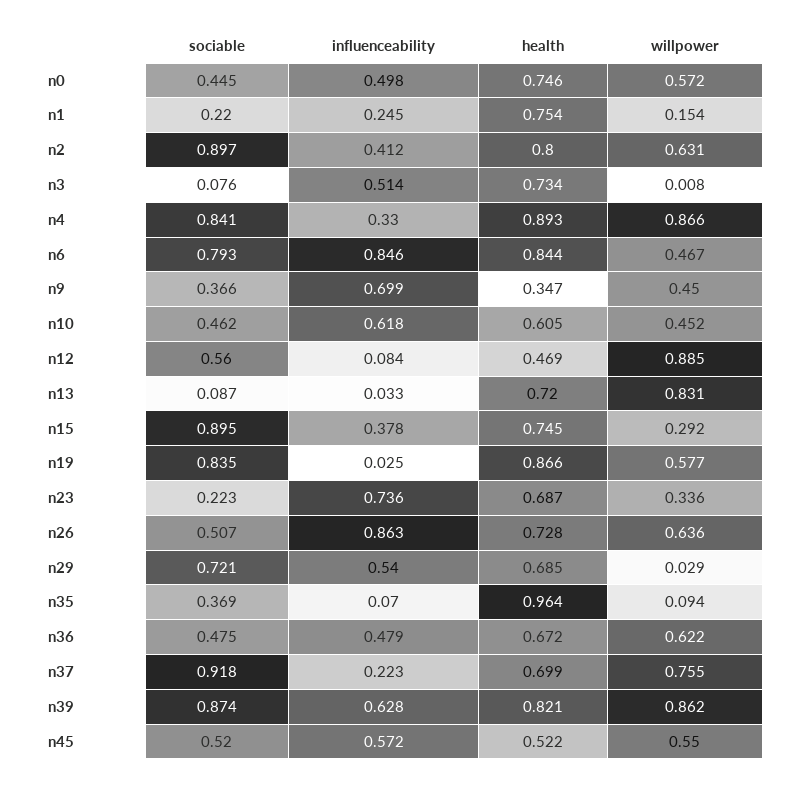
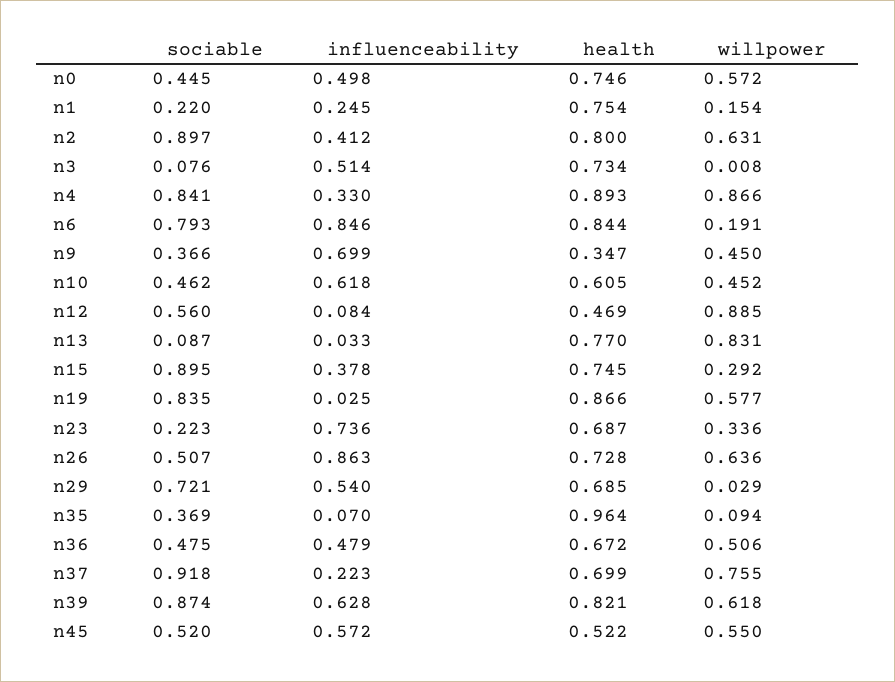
  {
    "sociable": {
      "n0": 0.445,
      "n1": 0.22,
      "n2": 0.897,
      "n3": 0.076,
      "n4": 0.841,
      "n6": 0.793,
      "n9": 0.366,
      "n10": 0.462,
      "n12": 0.56,
      "n13": 0.087,
      "n15": 0.895,
      "n19": 0.835,
      "n23": 0.223,
      "n26": 0.507,
      "n29": 0.721,
      "n35": 0.369,
      "n36": 0.475,
      "n37": 0.918,
      "n39": 0.874,
      "n45": 0.52
    },
    "influenceability": {
      "n0": 0.498,
      "n1": 0.245,
      "n2": 0.412,
      "n3": 0.514,
      "n4": 0.33,
      "n6": 0.846,
      "n9": 0.699,
      "n10": 0.618,
      "n12": 0.084,
      "n13": 0.033,
      "n15": 0.378,
      "n19": 0.025,
      "n23": 0.736,
      "n26": 0.863,
      "n29": 0.54,
      "n35": 0.07,
      "n36": 0.479,
      "n37": 0.223,
      "n39": 0.628,
      "n45": 0.572
    },
    "health": {
      "n0": 0.746,
      "n1": 0.754,
      "n2": 0.8,
      "n3": 0.734,
      "n4": 0.893,
      "n6": 0.844,
      "n9": 0.347,
      "n10": 0.605,
      "n12": 0.469,
-     "n13": 0.72,
+     "n13": 0.77,
      "n15": 0.745,
      "n19": 0.866,
      "n23": 0.687,
      "n26": 0.728,
      "n29": 0.685,
      "n35": 0.964,
      "n36": 0.672,
      "n37": 0.699,
      "n39": 0.821,
      "n45": 0.522
    },
    "willpower": {
      "n0": 0.572,
      "n1": 0.154,
      "n2": 0.631,
      "n3": 0.008,
      "n4": 0.866,
-     "n6": 0.467,
+     "n6": 0.191,
      "n9": 0.45,
      "n10": 0.452,
      "n12": 0.885,
      "n13": 0.831,
      "n15": 0.292,
      "n19": 0.577,
      "n23": 0.336,
      "n26": 0.636,
      "n29": 0.029,
      "n35": 0.094,
-     "n36": 0.622,
+     "n36": 0.506,
      "n37": 0.755,
-     "n39": 0.862,
+     "n39": 0.618,
      "n45": 0.55
    }
  }

